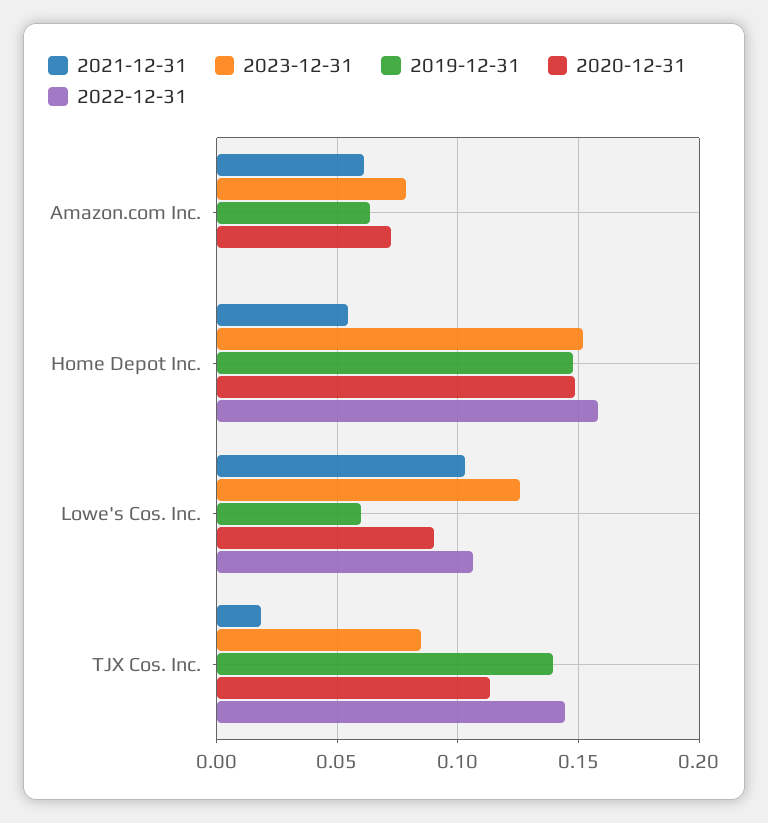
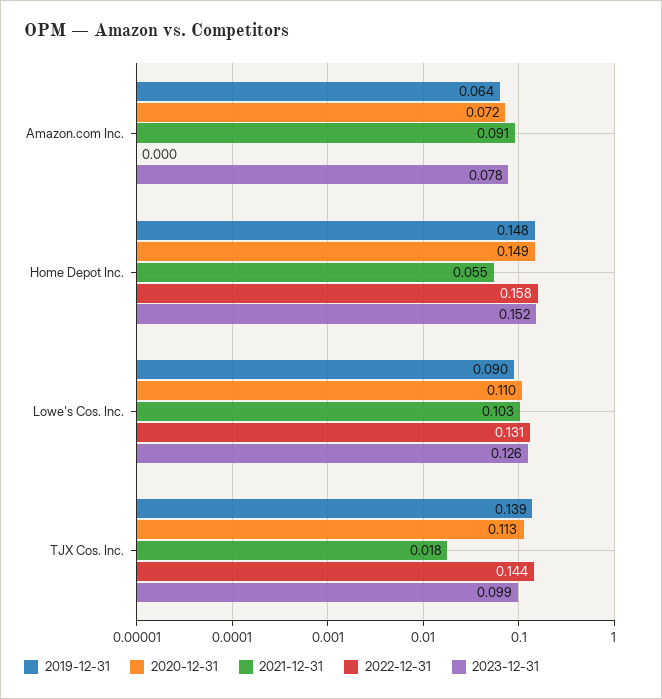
  {
    "2021-12-31": {
-     "Amazon.com Inc.": 0.06,
+     "Amazon.com Inc.": 0.091,
      "Home Depot Inc.": 0.055,
      "Lowe's Cos. Inc.": 0.103,
      "TJX Cos. Inc.": 0.018
    },
    "2023-12-31": {
      "Amazon.com Inc.": 0.078,
      "Home Depot Inc.": 0.152,
      "Lowe's Cos. Inc.": 0.126,
-     "TJX Cos. Inc.": 0.085
+     "TJX Cos. Inc.": 0.099
    },
    "2019-12-31": {
      "Amazon.com Inc.": 0.064,
      "Home Depot Inc.": 0.148,
-     "Lowe's Cos. Inc.": 0.06,
+     "Lowe's Cos. Inc.": 0.09,
      "TJX Cos. Inc.": 0.139
    },
    "2020-12-31": {
      "Amazon.com Inc.": 0.072,
      "Home Depot Inc.": 0.149,
-     "Lowe's Cos. Inc.": 0.09,
+     "Lowe's Cos. Inc.": 0.11,
      "TJX Cos. Inc.": 0.113
    },
    "2022-12-31": {
      "Amazon.com Inc.": 0,
      "Home Depot Inc.": 0.158,
-     "Lowe's Cos. Inc.": 0.105,
+     "Lowe's Cos. Inc.": 0.131,
      "TJX Cos. Inc.": 0.144
    }
  }

